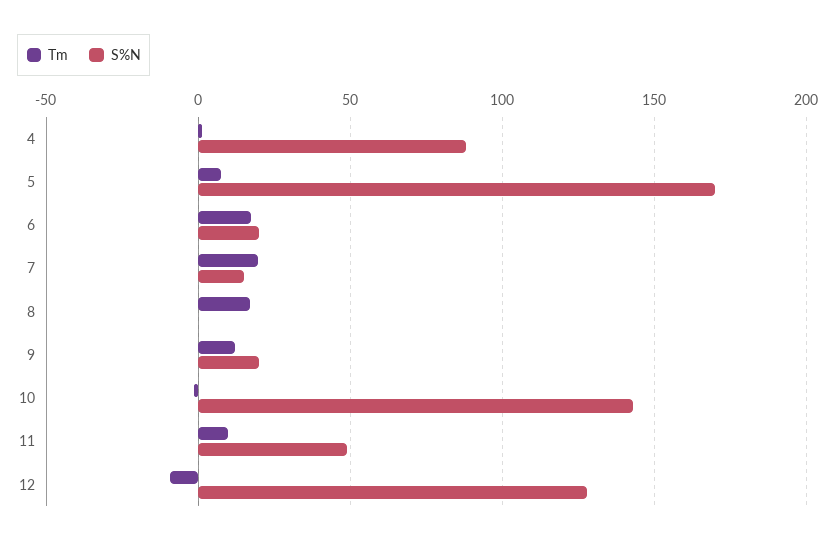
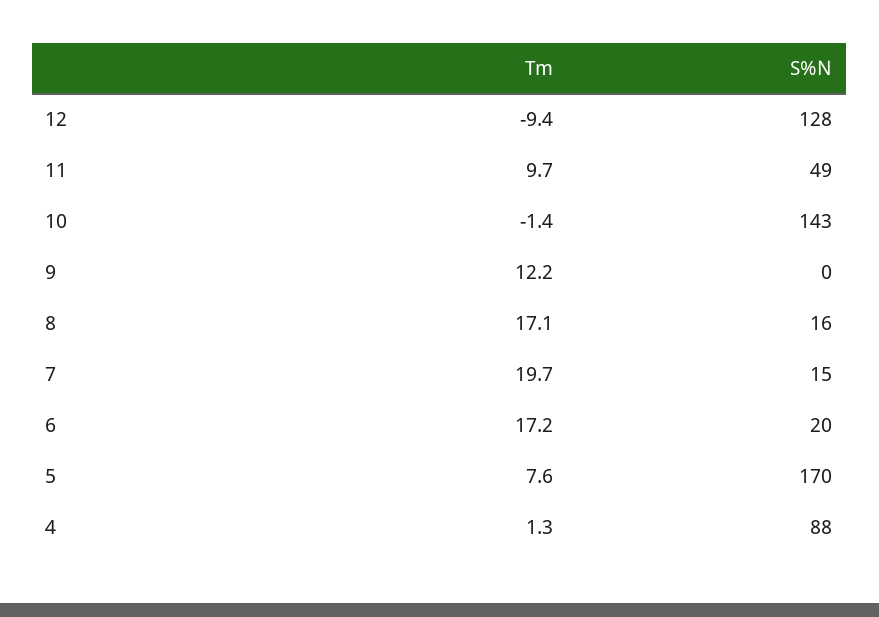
  {
    "Tm": {
      "4": 1.3,
      "5": 7.6,
      "6": 17.2,
      "7": 19.7,
      "8": 17.1,
      "9": 12.2,
      "10": -1.4,
      "11": 9.7,
      "12": -9.4
    },
    "S%N": {
      "4": 88,
      "5": 170,
      "6": 20,
      "7": 15,
-     "8": 0,
+     "8": 16,
-     "9": 20,
+     "9": 0,
      "10": 143,
      "11": 49,
      "12": 128
    }
  }

